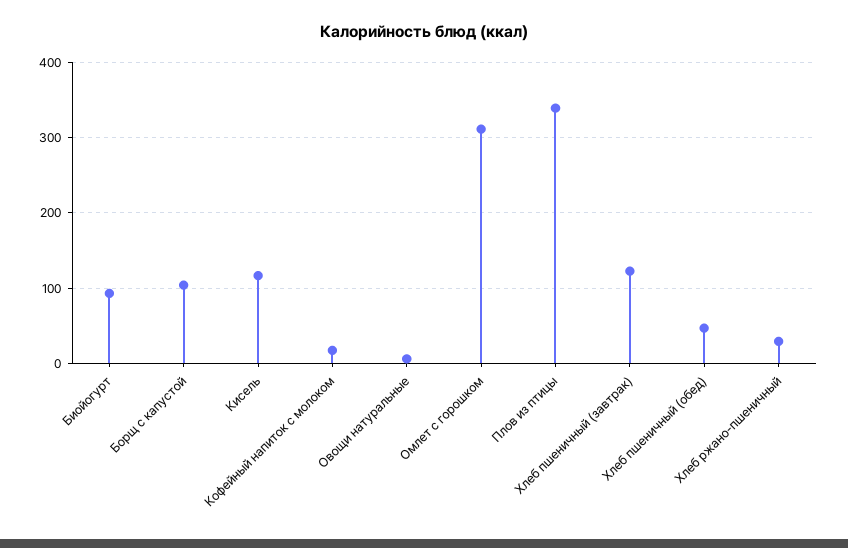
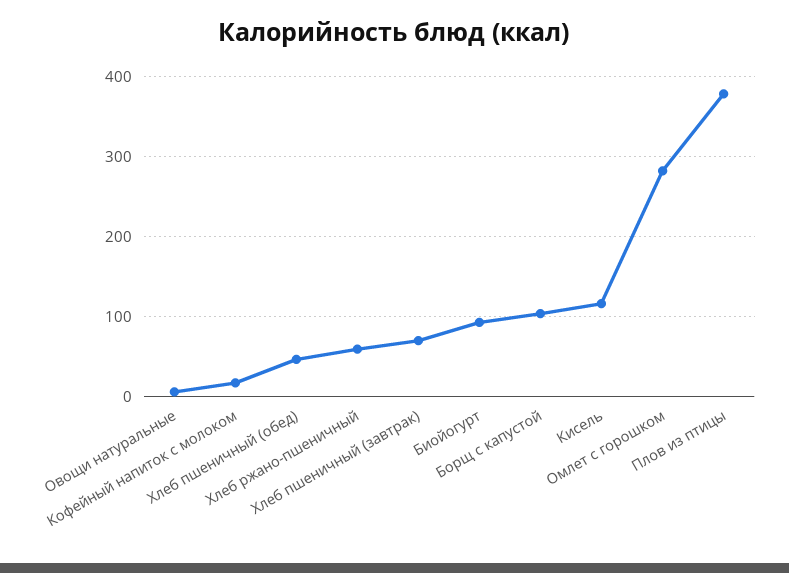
  {
    "Биойогурт": 90,
    "Борщ с капустой": 100,
    "Кисель": 120,
    "Кофейный напиток с молоком": 20,
    "Овощи натуральные": 10,
-   "Омлет с горошком": 310,
+   "Омлет с горошком": 280,
-   "Плов из птицы": 340,
+   "Плов из птицы": 380,
-   "Хлеб пшеничный (завтрак)": 120,
+   "Хлеб пшеничный (завтрак)": 70,
    "Хлеб пшеничный (обед)": 50,
-   "Хлеб ржано-пшеничный": 30
+   "Хлеб ржано-пшеничный": 60
  }

